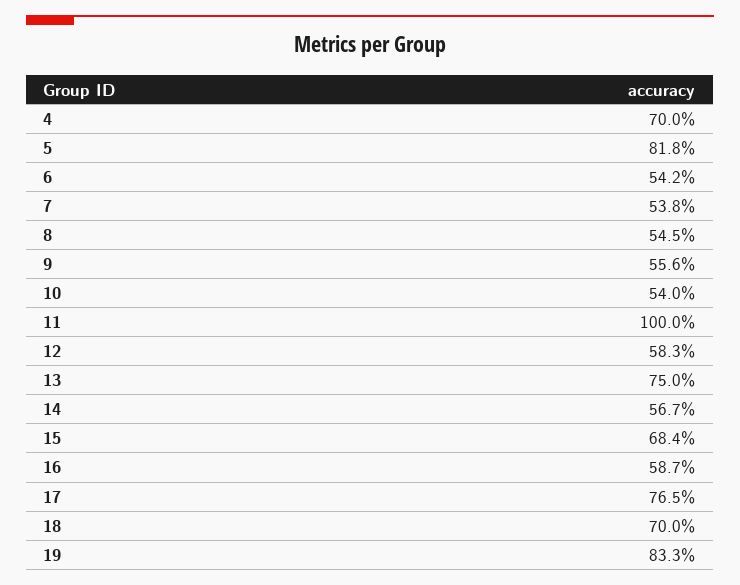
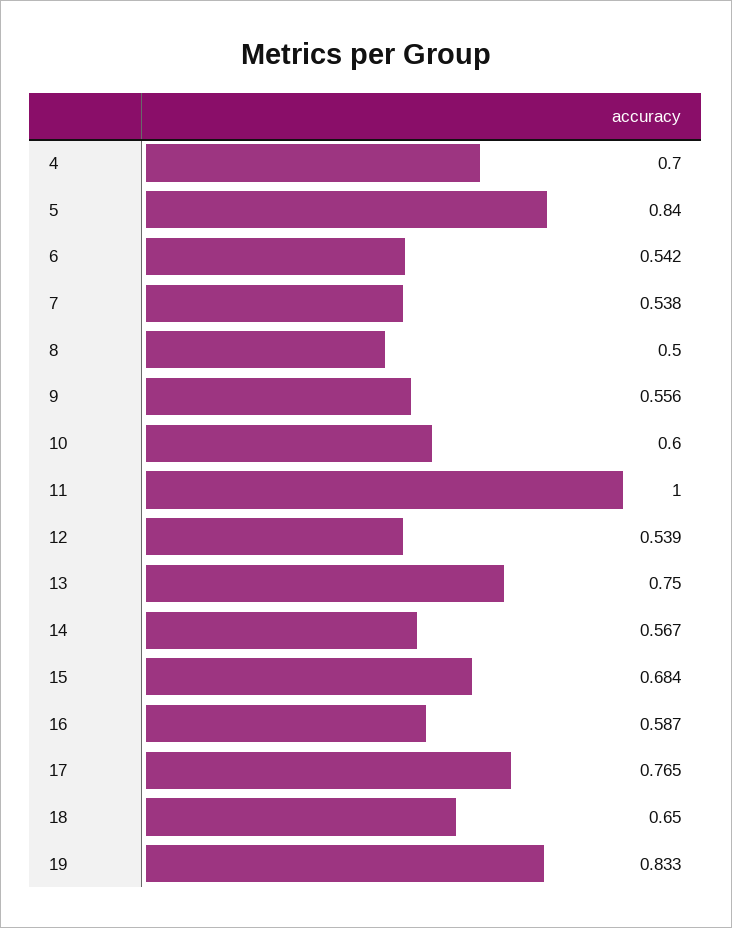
  {
    "4": 0.7,
-   "5": 0.818,
+   "5": 0.84,
    "6": 0.542,
    "7": 0.538,
-   "8": 0.545,
+   "8": 0.5,
    "9": 0.556,
-   "10": 0.54,
+   "10": 0.6,
    "11": 1,
-   "12": 0.583,
+   "12": 0.539,
    "13": 0.75,
    "14": 0.567,
    "15": 0.684,
    "16": 0.587,
    "17": 0.765,
-   "18": 0.7,
+   "18": 0.65,
    "19": 0.833
  }

